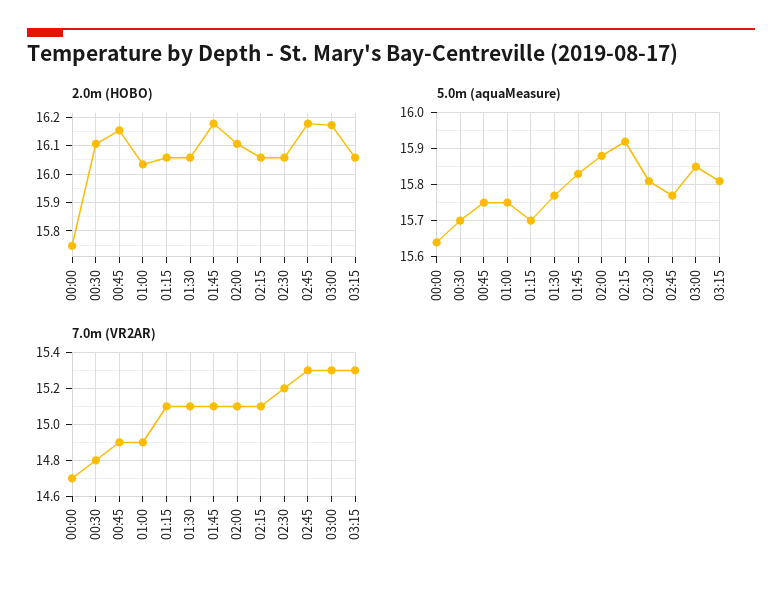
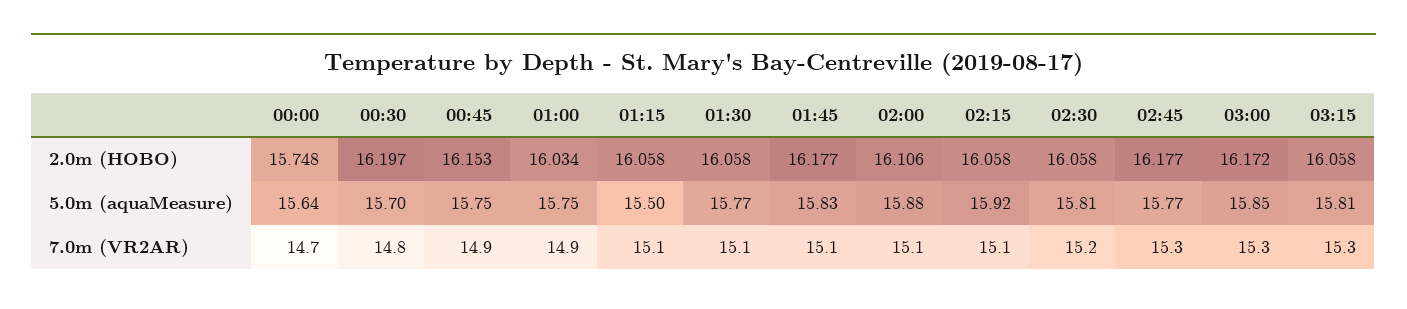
  {
    "2.0m (HOBO)": {
      "00:00": 15.748,
-     "00:30": 16.1,
+     "00:30": 16.197,
      "00:45": 16.153,
      "01:00": 16.034,
      "01:15": 16.058,
      "01:30": 16.058,
      "01:45": 16.177,
      "02:00": 16.106,
      "02:15": 16.058,
      "02:30": 16.058,
      "02:45": 16.177,
      "03:00": 16.172,
      "03:15": 16.058
    },
    "5.0m (aquaMeasure)": {
      "00:00": 15.64,
      "00:30": 15.7,
      "00:45": 15.75,
      "01:00": 15.75,
-     "01:15": 15.7,
+     "01:15": 15.5,
      "01:30": 15.77,
      "01:45": 15.83,
      "02:00": 15.88,
      "02:15": 15.92,
      "02:30": 15.81,
      "02:45": 15.77,
      "03:00": 15.85,
      "03:15": 15.81
    },
    "7.0m (VR2AR)": {
      "00:00": 14.7,
      "00:30": 14.8,
      "00:45": 14.9,
      "01:00": 14.9,
      "01:15": 15.1,
      "01:30": 15.1,
      "01:45": 15.1,
      "02:00": 15.1,
      "02:15": 15.1,
      "02:30": 15.2,
      "02:45": 15.3,
      "03:00": 15.3,
      "03:15": 15.3
    }
  }

